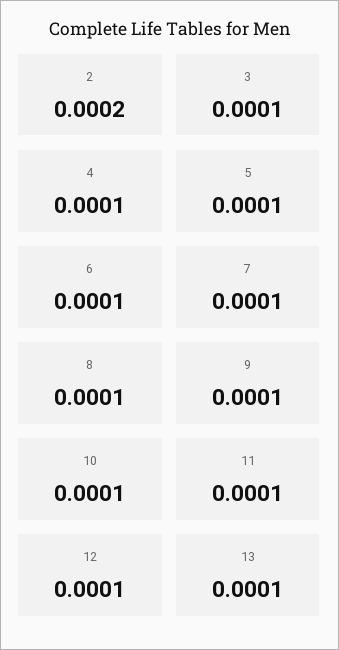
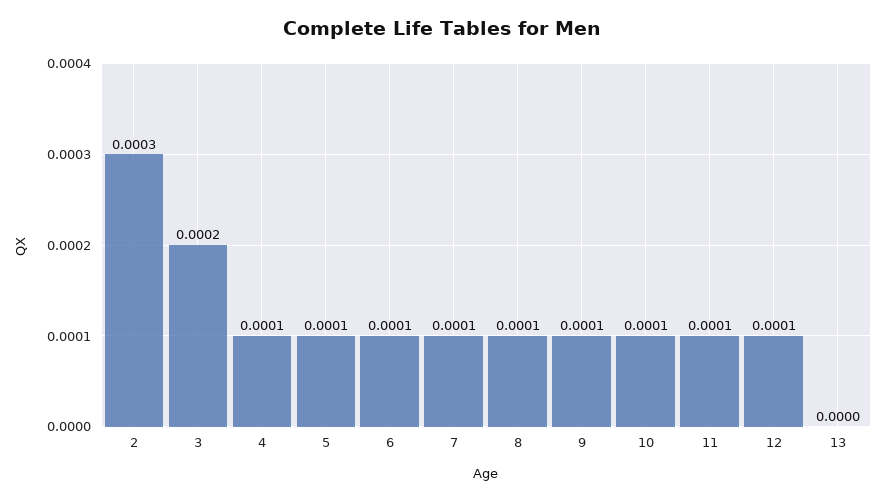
  {
-   "2": 0.0002,
+   "2": 0.0003,
-   "3": 0.0001,
+   "3": 0.0002,
    "4": 0.0001,
    "5": 0.0001,
    "6": 0.0001,
    "7": 0.0001,
    "8": 0.0001,
    "9": 0.0001,
    "10": 0.0001,
    "11": 0.0001,
    "12": 0.0001,
-   "13": 0.0001
+   "13": 0
  }

